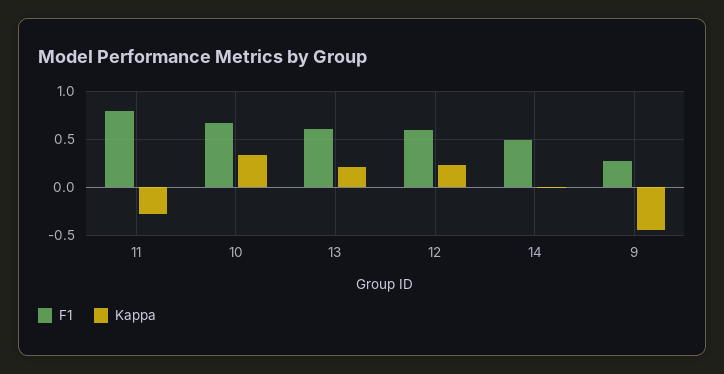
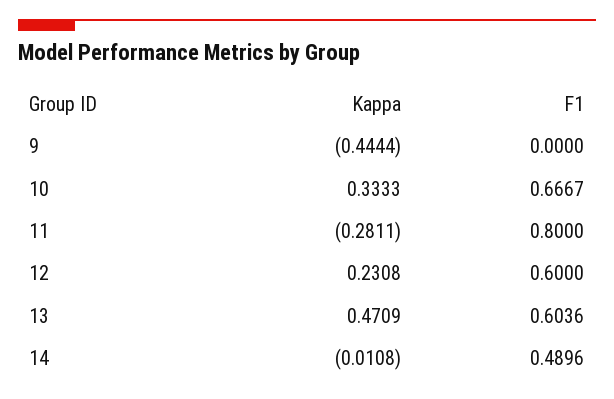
  {
    "F1": {
      "11": 0.8,
      "10": 0.6667,
      "13": 0.6036,
      "12": 0.6,
      "14": 0.4896,
-     "9": 0.3
+     "9": 0
    },
    "Kappa": {
      "11": -0.2811,
      "10": 0.3333,
-     "13": 0.2,
+     "13": 0.4709,
      "12": 0.2308,
      "14": -0.0108,
      "9": -0.4444
    }
  }

